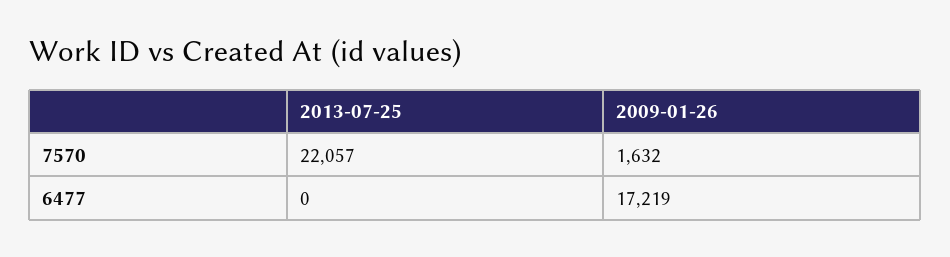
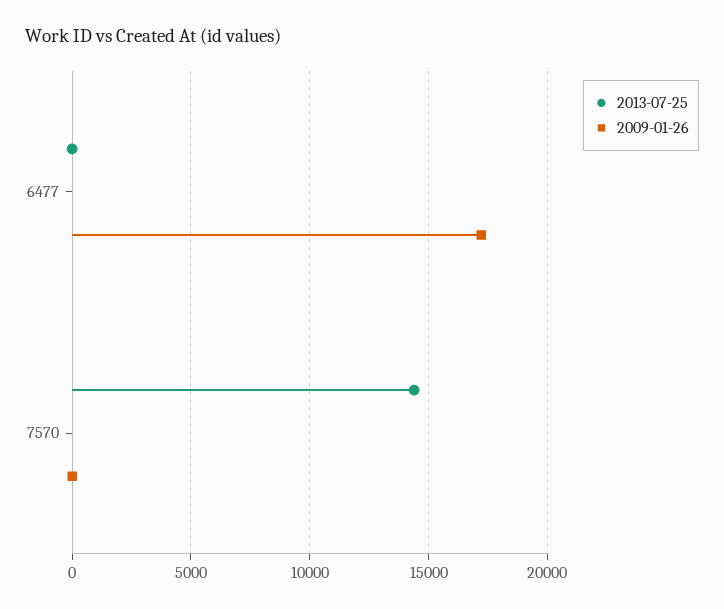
  {
    "2013-07-25": {
-     "7570": 22057,
+     "7570": 14500,
      "6477": 0
    },
    "2009-01-26": {
-     "7570": 1632,
+     "7570": 0,
      "6477": 17219
    }
  }

